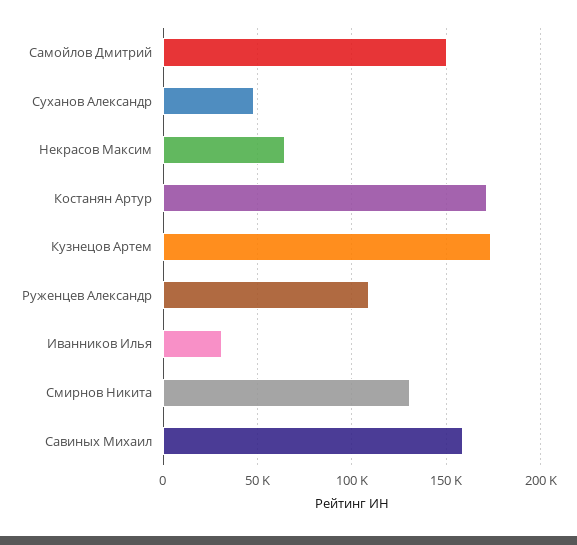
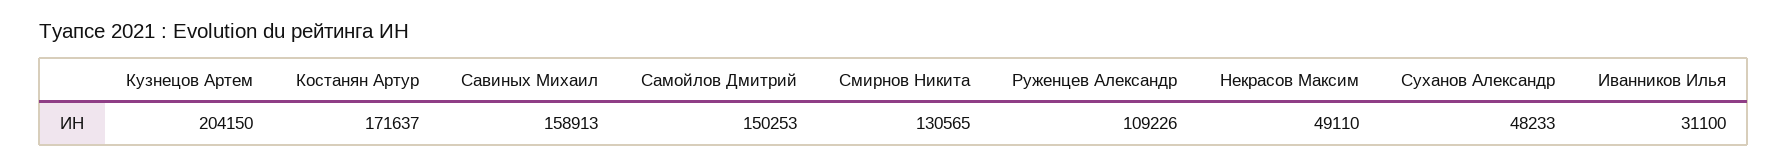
  {
    "Самойлов Дмитрий": 150253,
    "Суханов Александр": 48233,
-   "Некрасов Максим": 65000,
+   "Некрасов Максим": 49110,
    "Костанян Артур": 171637,
-   "Кузнецов Артем": 175000,
+   "Кузнецов Артем": 204150,
    "Руженцев Александр": 109226,
    "Иванников Илья": 31100,
    "Смирнов Никита": 130565,
    "Савиных Михаил": 158913
  }

